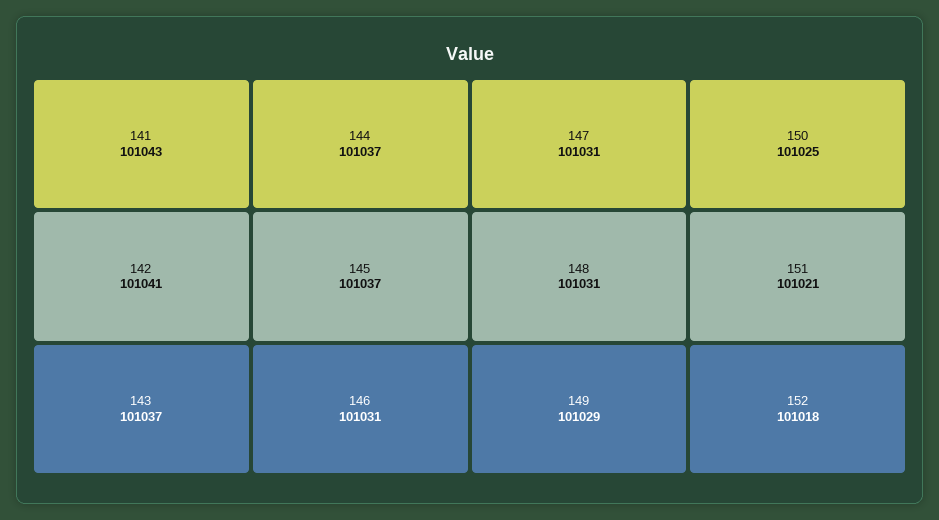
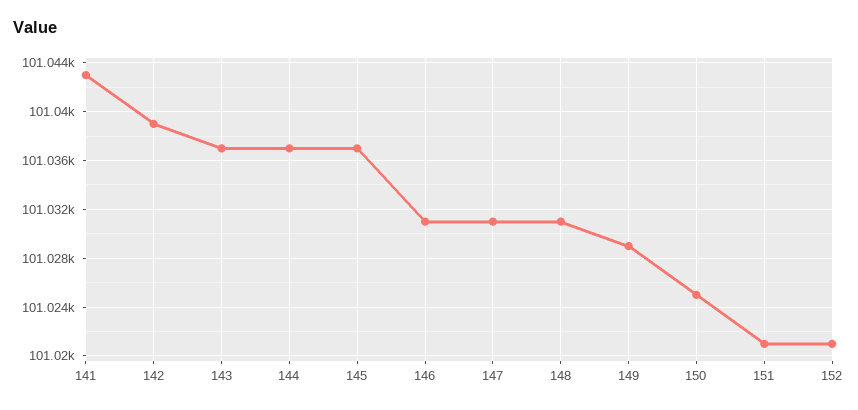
  {
    "141": 101043,
-   "142": 101041,
+   "142": 101039,
    "143": 101037,
    "144": 101037,
    "145": 101037,
    "146": 101031,
    "147": 101031,
    "148": 101031,
    "149": 101029,
    "150": 101025,
    "151": 101021,
-   "152": 101018
+   "152": 101021
  }

